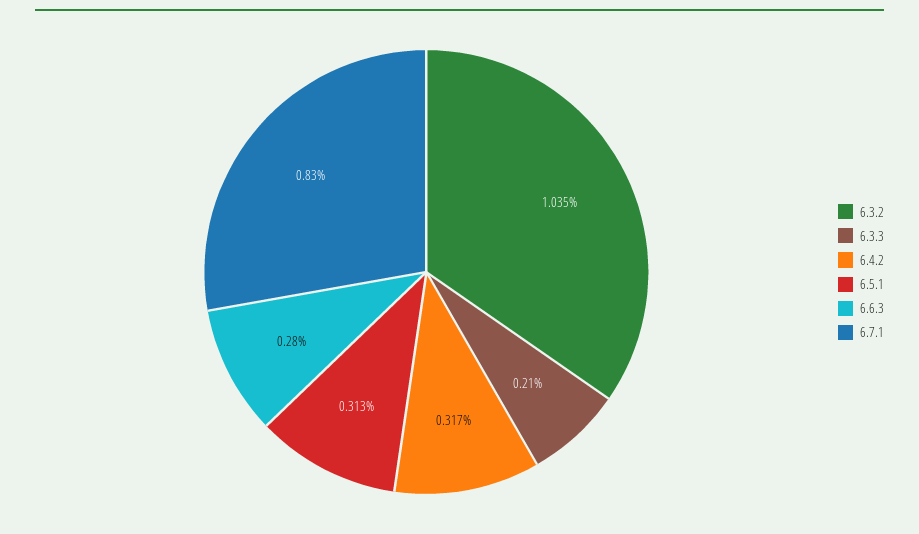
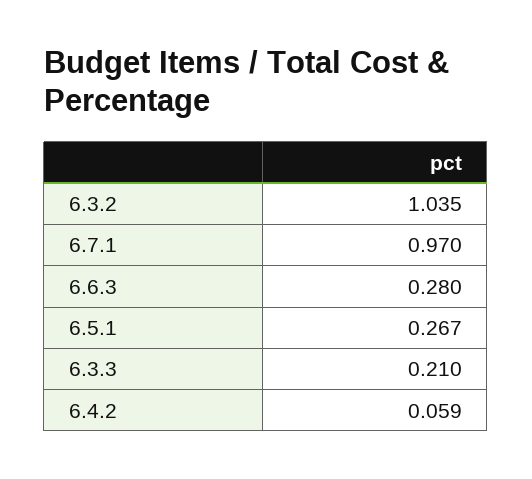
  {
    "6.3.2": 1.035,
    "6.3.3": 0.21,
-   "6.4.2": 0.317,
+   "6.4.2": 0.059,
-   "6.5.1": 0.313,
+   "6.5.1": 0.267,
    "6.6.3": 0.28,
-   "6.7.1": 0.83
+   "6.7.1": 0.97
  }

